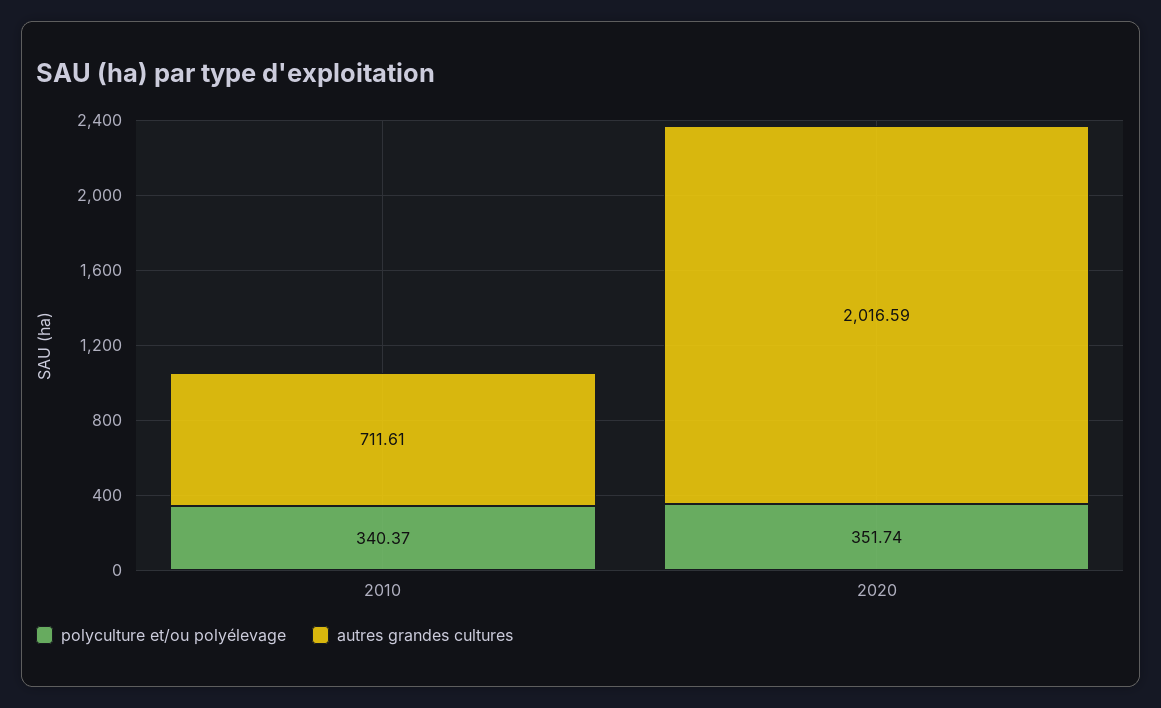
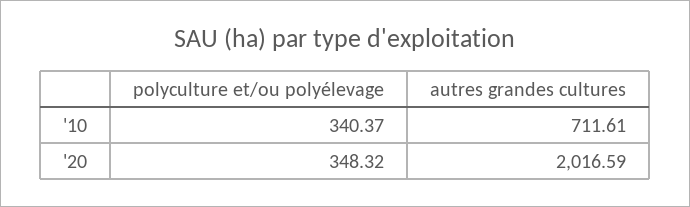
  {
    "polyculture et/ou polyélevage": {
      "2010": 340.37,
-     "2020": 351.74
+     "2020": 348.32
    },
    "autres grandes cultures": {
      "2010": 711.61,
      "2020": 2016.59
    }
  }

